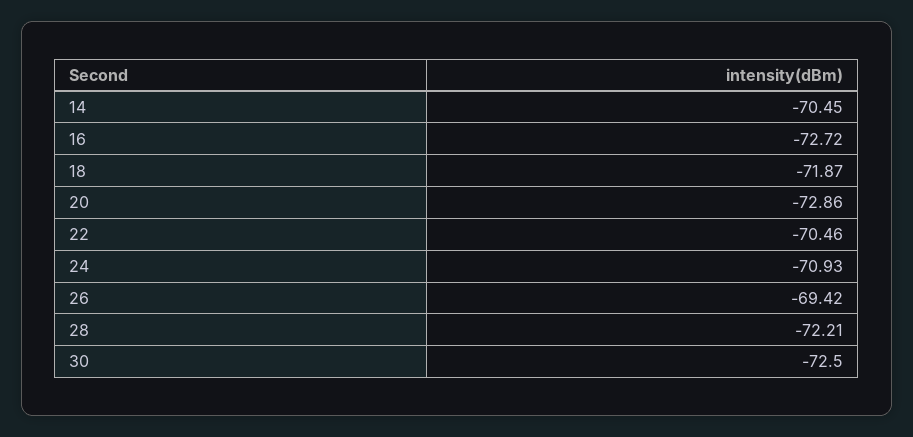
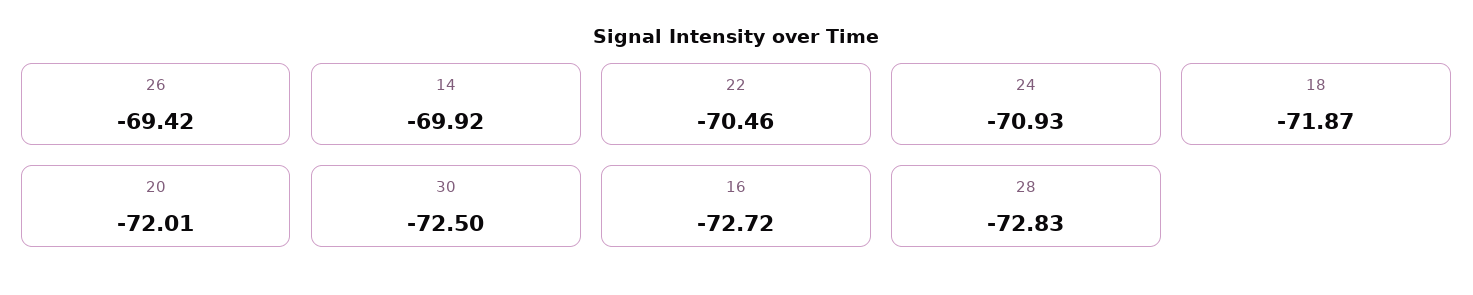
  {
-   "14": -70.45,
+   "14": -69.92,
    "16": -72.72,
    "18": -71.87,
-   "20": -72.86,
+   "20": -72.01,
    "22": -70.46,
    "24": -70.93,
    "26": -69.42,
-   "28": -72.21,
+   "28": -72.83,
    "30": -72.5
  }

